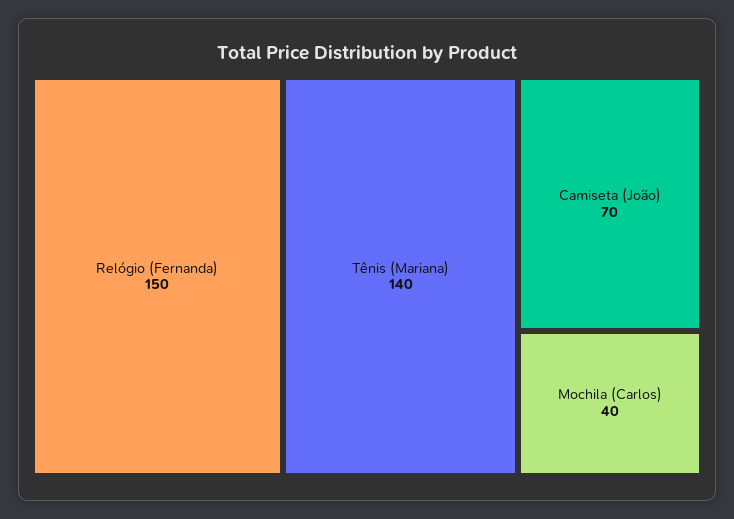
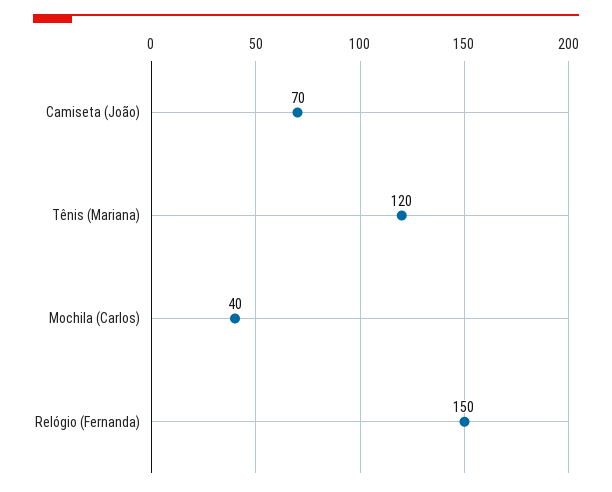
  {
    "Relógio (Fernanda)": 150,
-   "Tênis (Mariana)": 140,
+   "Tênis (Mariana)": 120,
    "Camiseta (João)": 70,
    "Mochila (Carlos)": 40
  }

